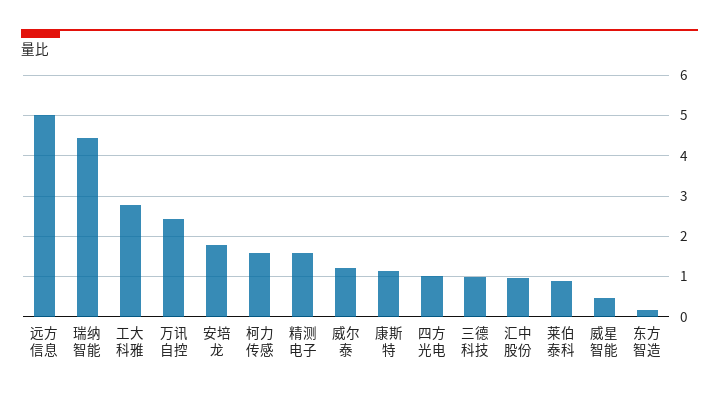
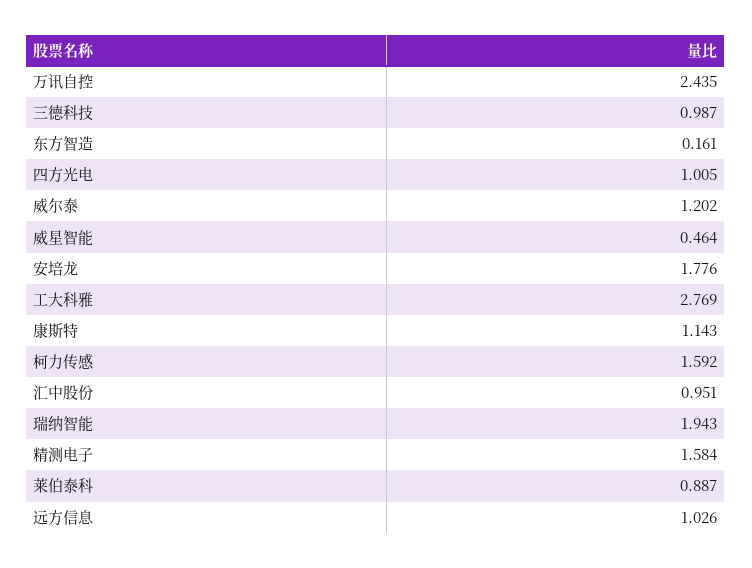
  {
-   "远方信息": 5,
+   "远方信息": 1.026,
-   "瑞纳智能": 4.4,
+   "瑞纳智能": 1.943,
    "工大科雅": 2.769,
    "万讯自控": 2.435,
    "安培龙": 1.776,
    "柯力传感": 1.592,
    "精测电子": 1.584,
    "威尔泰": 1.202,
    "康斯特": 1.143,
    "四方光电": 1.005,
    "三德科技": 0.987,
    "汇中股份": 0.951,
    "莱伯泰科": 0.887,
    "威星智能": 0.464,
    "东方智造": 0.161
  }

